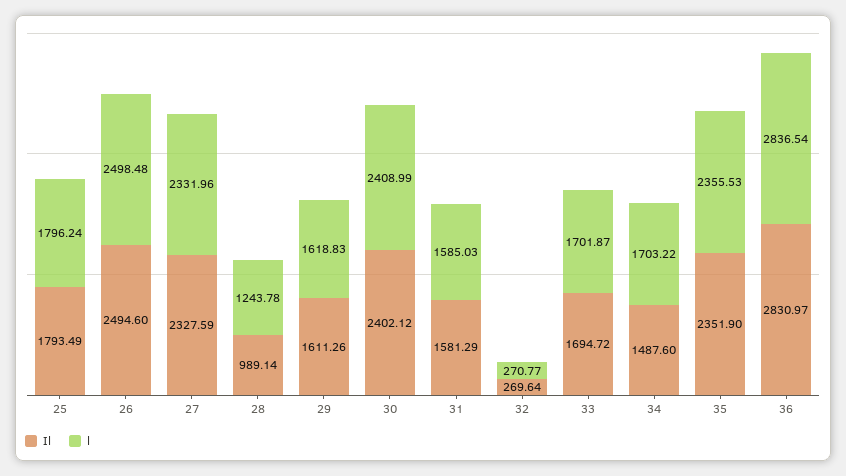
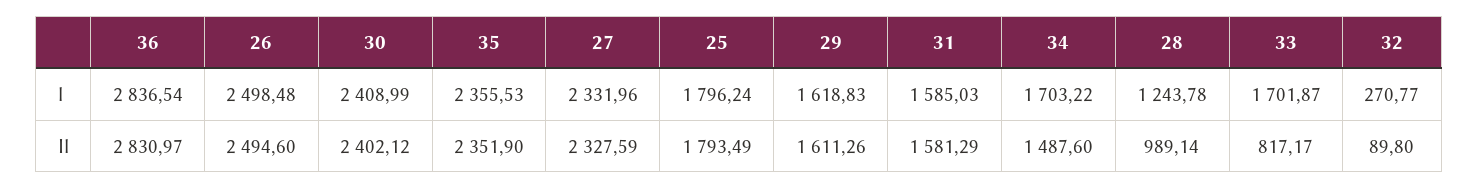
  {
    "Il": {
      "25": 1793.49,
      "26": 2494.6,
      "27": 2327.59,
      "28": 989.14,
      "29": 1611.26,
      "30": 2402.12,
      "31": 1581.29,
-     "32": 269.64,
+     "32": 89.8,
-     "33": 1694.72,
+     "33": 817.17,
      "34": 1487.6,
      "35": 2351.9,
      "36": 2830.97
    },
    "l": {
      "25": 1796.24,
      "26": 2498.48,
      "27": 2331.96,
      "28": 1243.78,
      "29": 1618.83,
      "30": 2408.99,
      "31": 1585.03,
      "32": 270.77,
      "33": 1701.87,
      "34": 1703.22,
      "35": 2355.53,
      "36": 2836.54
    }
  }

